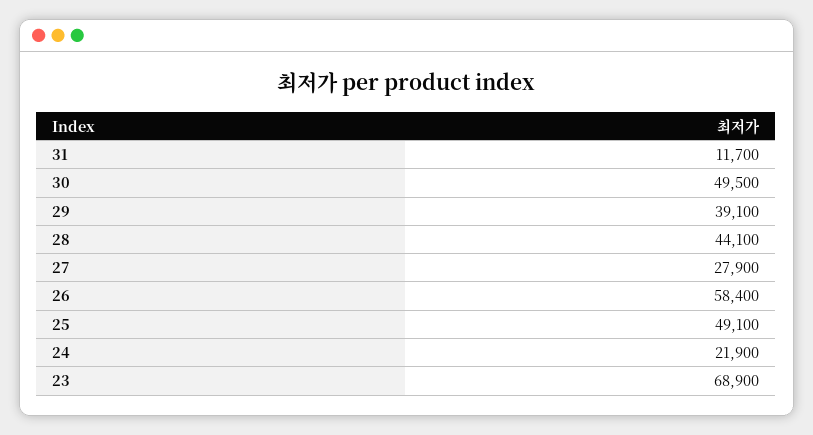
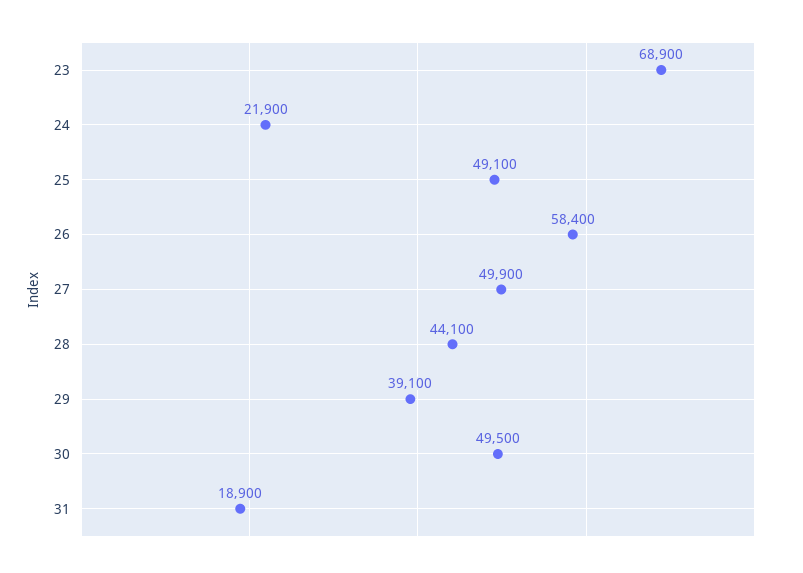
  {
-   "31": 11700,
+   "31": 18900,
    "30": 49500,
    "29": 39100,
    "28": 44100,
-   "27": 27900,
+   "27": 49900,
    "26": 58400,
    "25": 49100,
    "24": 21900,
    "23": 68900
  }

